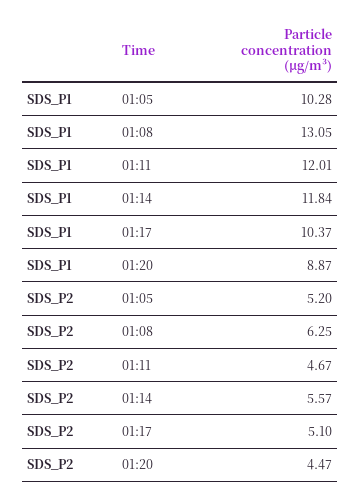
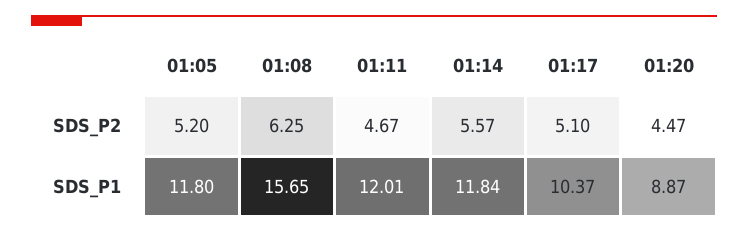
  {
    "SDS_P1": {
-     "01:05": 10.28,
+     "01:05": 11.8,
-     "01:08": 13.05,
+     "01:08": 15.65,
      "01:11": 12.01,
      "01:14": 11.84,
      "01:17": 10.37,
      "01:20": 8.87
    },
    "SDS_P2": {
      "01:05": 5.2,
      "01:08": 6.25,
      "01:11": 4.67,
      "01:14": 5.57,
      "01:17": 5.1,
      "01:20": 4.47
    }
  }

